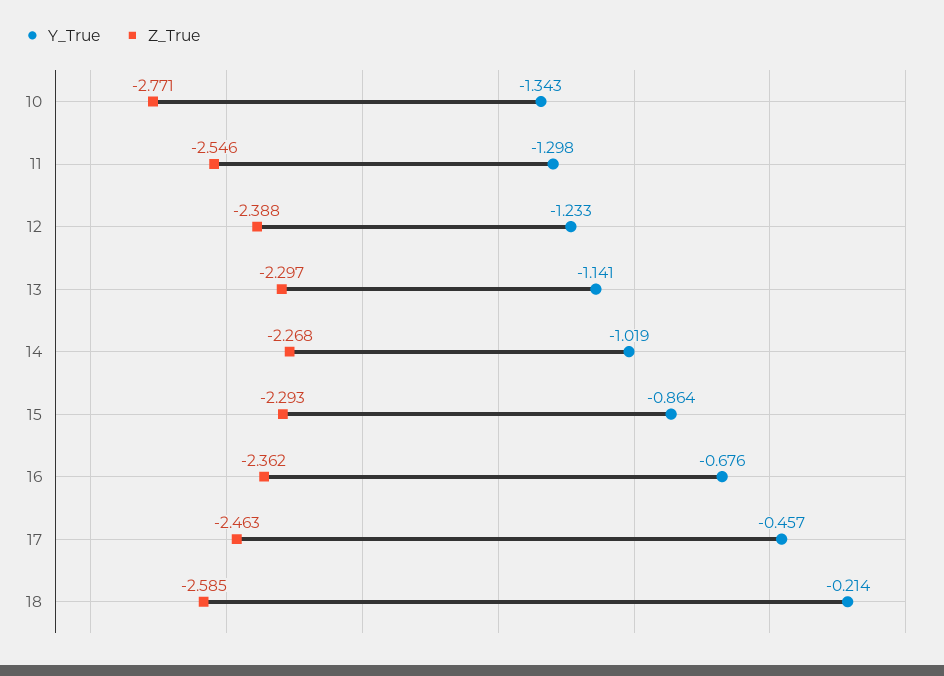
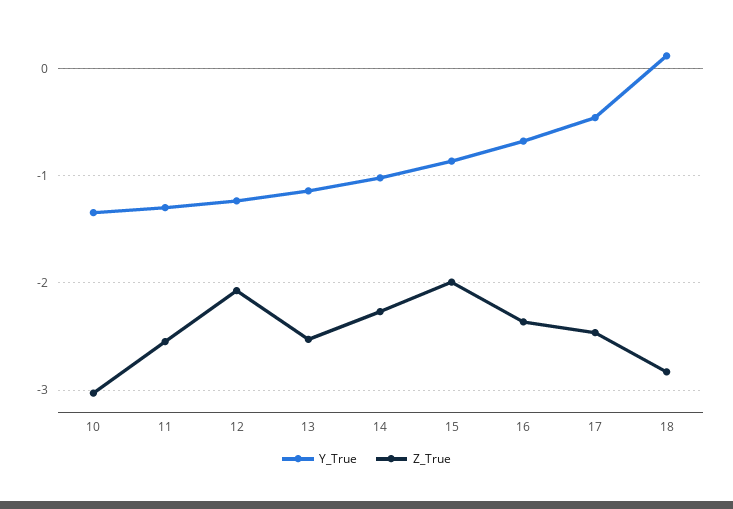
  {
    "Y_True": {
      "10": -1.343,
      "11": -1.298,
      "12": -1.233,
      "13": -1.141,
      "14": -1.019,
      "15": -0.864,
      "16": -0.676,
      "17": -0.457,
-     "18": -0.214
+     "18": 0.1
    },
    "Z_True": {
-     "10": -2.771,
+     "10": -3,
      "11": -2.546,
-     "12": -2.388,
+     "12": -2.1,
-     "13": -2.297,
+     "13": -2.5,
      "14": -2.268,
-     "15": -2.293,
+     "15": -2,
      "16": -2.362,
      "17": -2.463,
-     "18": -2.585
+     "18": -2.8
    }
  }

